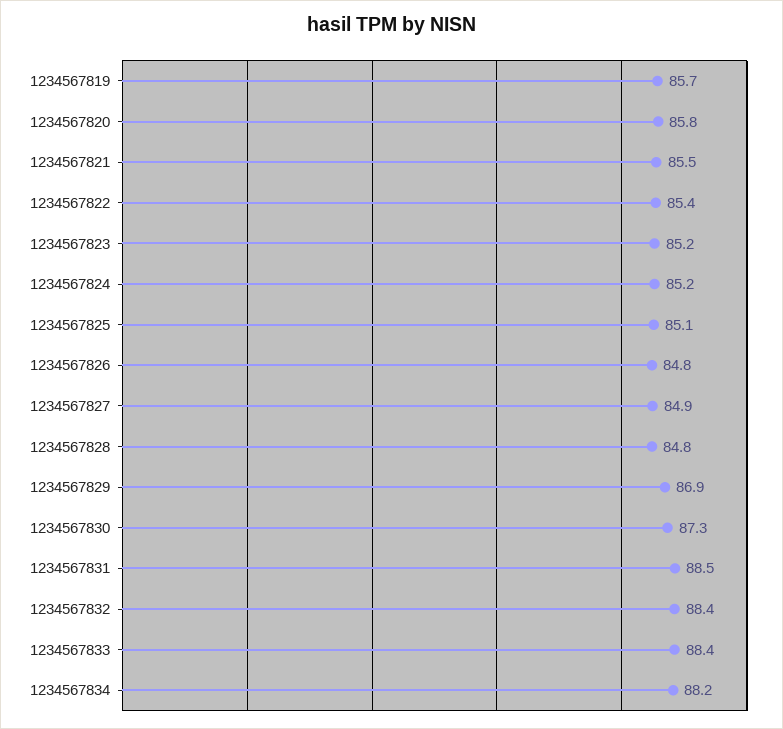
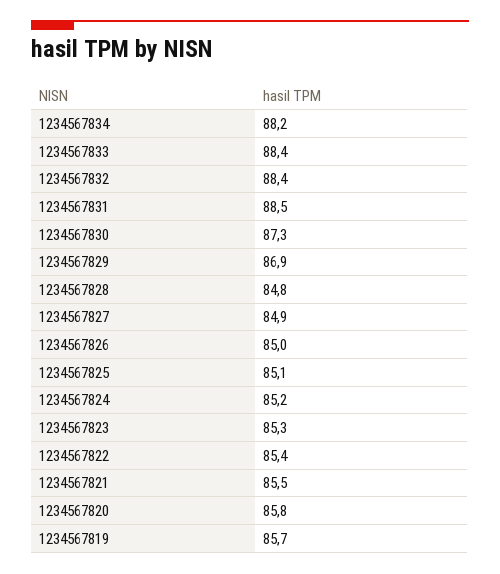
  {
    "1234567819": 85.7,
    "1234567820": 85.8,
    "1234567821": 85.5,
    "1234567822": 85.4,
-   "1234567823": 85.2,
+   "1234567823": 85.3,
    "1234567824": 85.2,
    "1234567825": 85.1,
-   "1234567826": 84.8,
+   "1234567826": 85,
    "1234567827": 84.9,
    "1234567828": 84.8,
    "1234567829": 86.9,
    "1234567830": 87.3,
    "1234567831": 88.5,
    "1234567832": 88.4,
    "1234567833": 88.4,
    "1234567834": 88.2
  }

